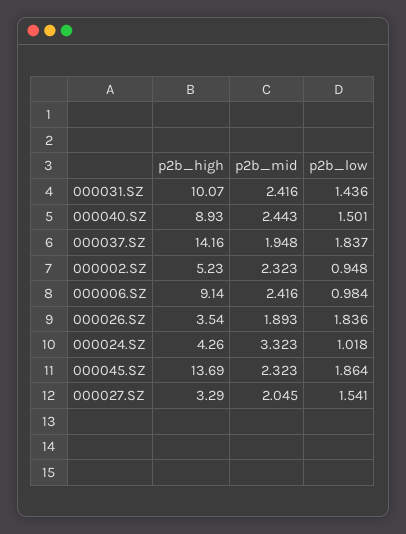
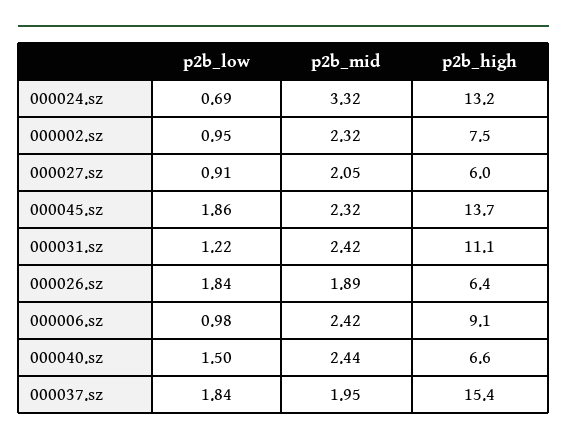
  {
    "p2b_high": {
-     "000031.SZ": 10.07,
+     "000031.SZ": 11.1,
-     "000040.SZ": 8.93,
+     "000040.SZ": 6.6,
-     "000037.SZ": 14.16,
+     "000037.SZ": 15.4,
-     "000002.SZ": 5.23,
+     "000002.SZ": 7.5,
      "000006.SZ": 9.14,
-     "000026.SZ": 3.54,
+     "000026.SZ": 6.4,
-     "000024.SZ": 4.26,
+     "000024.SZ": 13.2,
      "000045.SZ": 13.69,
-     "000027.SZ": 3.29
+     "000027.SZ": 6
    },
    "p2b_mid": {
      "000031.SZ": 2.416,
      "000040.SZ": 2.443,
      "000037.SZ": 1.948,
      "000002.SZ": 2.323,
      "000006.SZ": 2.416,
      "000026.SZ": 1.893,
      "000024.SZ": 3.323,
      "000045.SZ": 2.323,
      "000027.SZ": 2.045
    },
    "p2b_low": {
-     "000031.SZ": 1.436,
+     "000031.SZ": 1.22,
      "000040.SZ": 1.501,
      "000037.SZ": 1.837,
      "000002.SZ": 0.948,
      "000006.SZ": 0.984,
      "000026.SZ": 1.836,
-     "000024.SZ": 1.018,
+     "000024.SZ": 0.69,
      "000045.SZ": 1.864,
-     "000027.SZ": 1.541
+     "000027.SZ": 0.91
    }
  }

